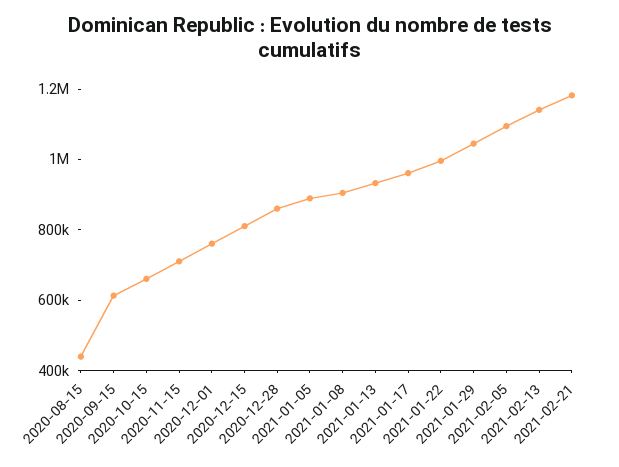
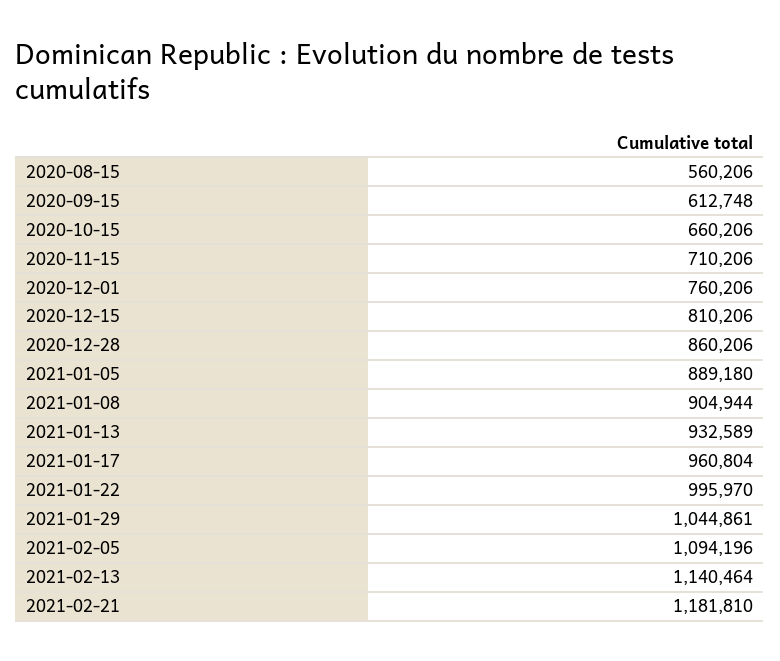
  {
-   "2020-08-15": 450000,
+   "2020-08-15": 560206,
    "2020-09-15": 612748,
    "2020-10-15": 660206,
    "2020-11-15": 710206,
    "2020-12-01": 760206,
    "2020-12-15": 810206,
    "2020-12-28": 860206,
    "2021-01-05": 889180,
    "2021-01-08": 904944,
    "2021-01-13": 932589,
    "2021-01-17": 960804,
    "2021-01-22": 995970,
    "2021-01-29": 1044861,
    "2021-02-05": 1094196,
    "2021-02-13": 1140464,
    "2021-02-21": 1181810
  }

